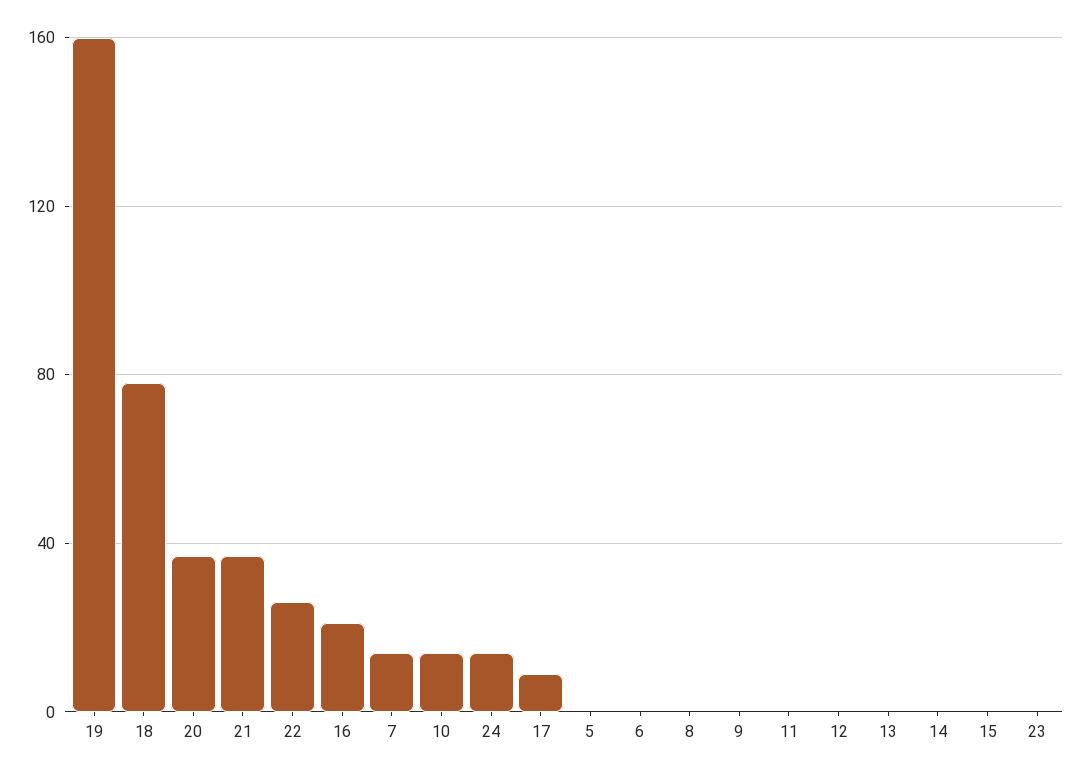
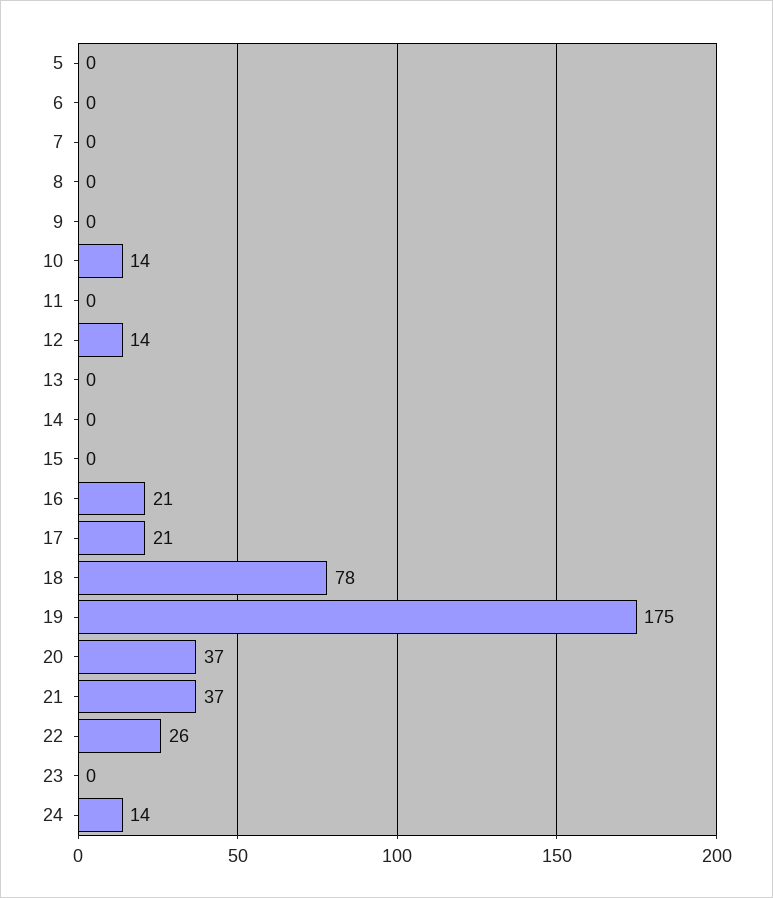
  {
-   "19": 160,
+   "19": 175,
    "18": 78,
    "20": 37,
    "21": 37,
    "22": 26,
    "16": 21,
-   "7": 15,
+   "7": 0,
    "10": 14,
    "24": 14,
-   "17": 10,
+   "17": 21,
    "5": 0,
    "6": 0,
    "8": 0,
    "9": 0,
    "11": 0,
-   "12": 0,
+   "12": 14,
    "13": 0,
    "14": 0,
    "15": 0,
    "23": 0
  }

